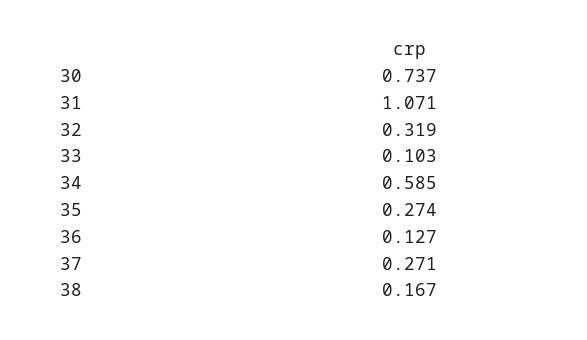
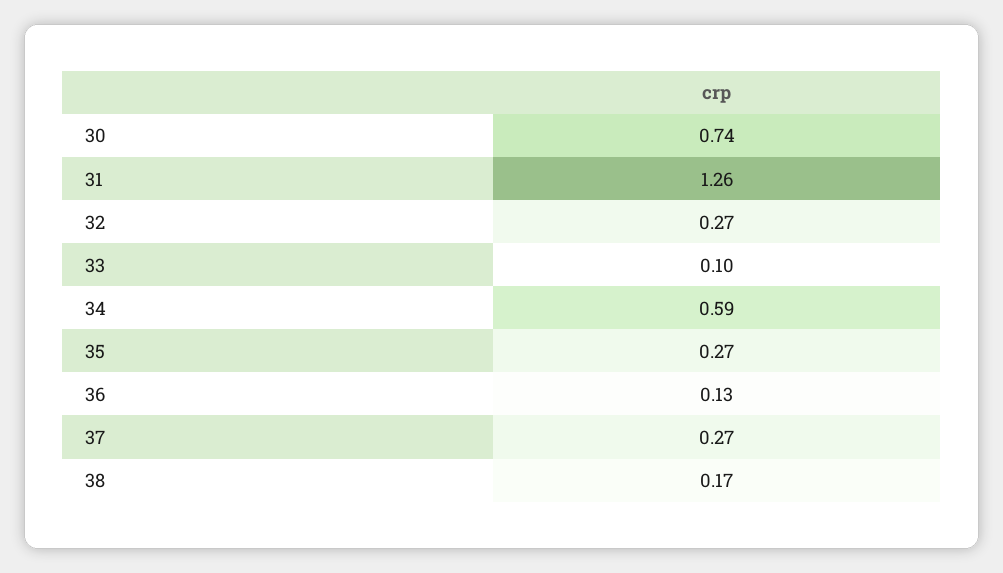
  {
    "30": 0.737,
-   "31": 1.071,
+   "31": 1.26,
-   "32": 0.319,
+   "32": 0.27,
    "33": 0.103,
    "34": 0.585,
    "35": 0.274,
    "36": 0.127,
    "37": 0.271,
    "38": 0.167
  }

